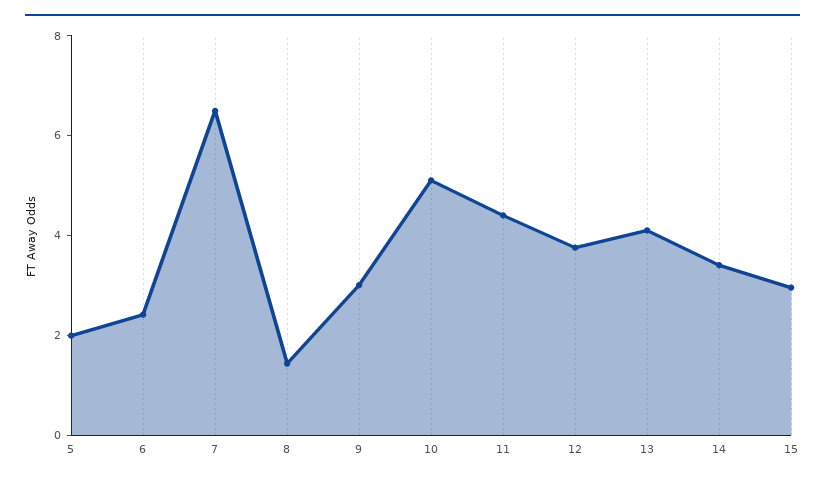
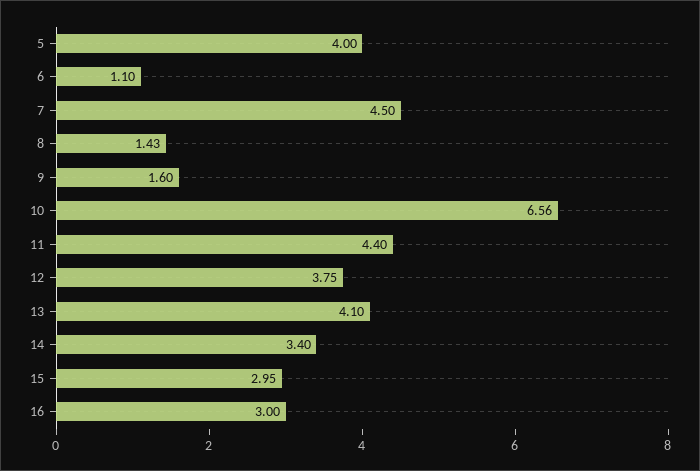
  {
-   "5": 2,
+   "5": 4,
-   "6": 2.5,
+   "6": 1.1,
-   "7": 6.5,
+   "7": 4.5,
    "8": 1.43,
-   "9": 3,
+   "9": 1.6,
-   "10": 5,
+   "10": 6.56,
    "11": 4.4,
    "12": 3.75,
    "13": 4.1,
    "14": 3.4,
-   "15": 2.95
+   "15": 2.95,
+   "16": 3
  }

